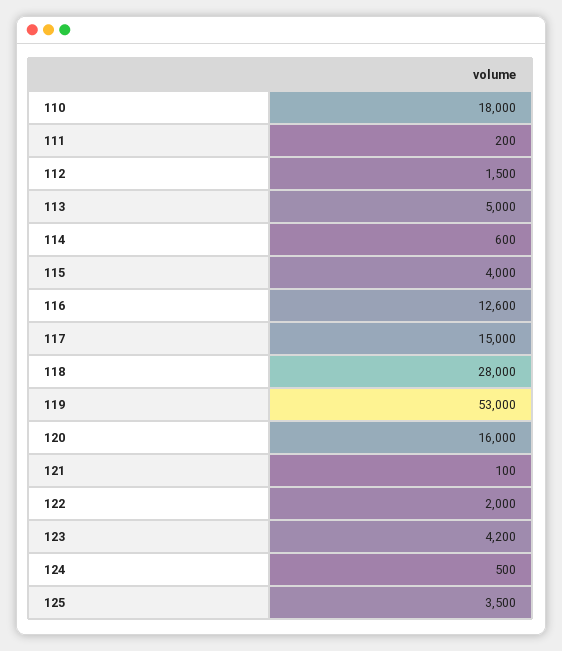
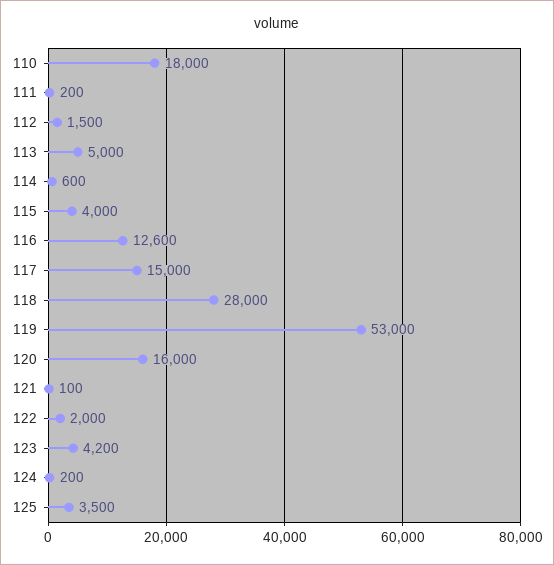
  {
    "110": 18000,
    "111": 200,
    "112": 1500,
    "113": 5000,
    "114": 600,
    "115": 4000,
    "116": 12600,
    "117": 15000,
    "118": 28000,
    "119": 53000,
    "120": 16000,
    "121": 100,
    "122": 2000,
    "123": 4200,
-   "124": 500,
+   "124": 200,
    "125": 3500
  }

